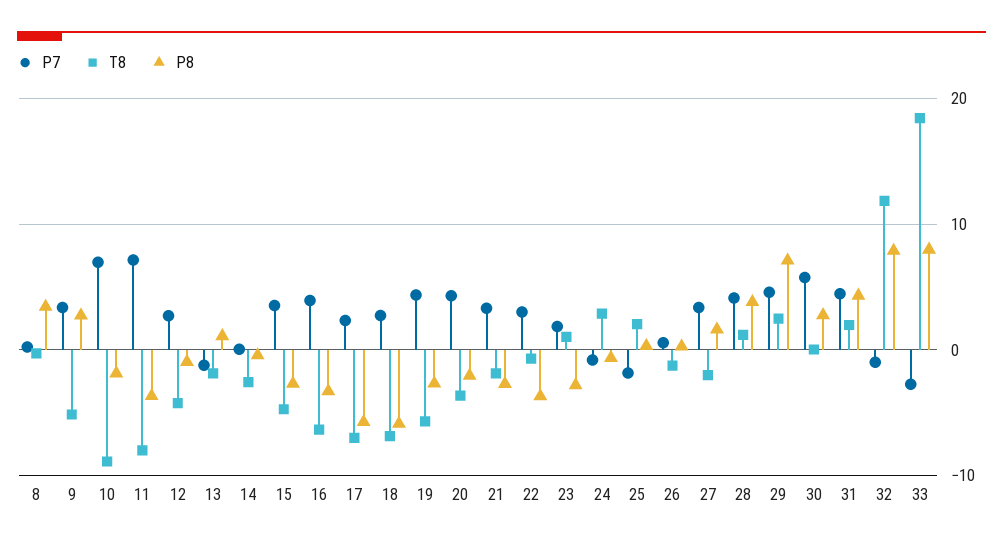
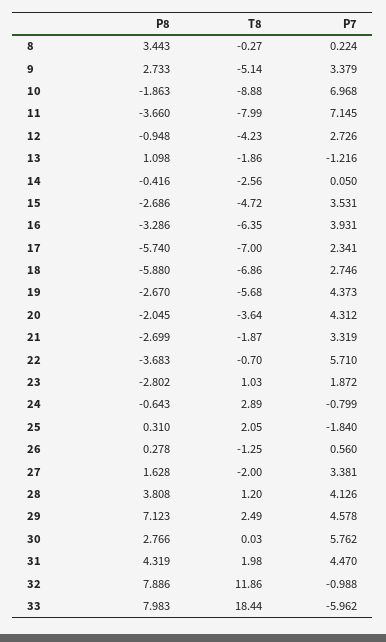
  {
    "P7": {
      "8": 0.224,
      "9": 3.379,
      "10": 6.968,
      "11": 7.145,
      "12": 2.726,
      "13": -1.216,
      "14": 0.05,
      "15": 3.531,
      "16": 3.931,
      "17": 2.341,
      "18": 2.746,
      "19": 4.373,
      "20": 4.312,
      "21": 3.319,
-     "22": 3,
+     "22": 5.71,
      "23": 1.872,
      "24": -0.799,
      "25": -1.84,
      "26": 0.56,
      "27": 3.381,
      "28": 4.126,
      "29": 4.578,
      "30": 5.762,
      "31": 4.47,
      "32": -0.988,
-     "33": -3
+     "33": -5.962
    },
    "T8": {
      "8": -0.27,
      "9": -5.14,
      "10": -8.88,
      "11": -7.99,
      "12": -4.23,
      "13": -1.86,
      "14": -2.56,
      "15": -4.72,
      "16": -6.35,
      "17": -7,
      "18": -6.86,
      "19": -5.68,
      "20": -3.64,
      "21": -1.87,
      "22": -0.7,
      "23": 1.03,
      "24": 2.89,
      "25": 2.05,
      "26": -1.25,
      "27": -2,
      "28": 1.2,
      "29": 2.49,
      "30": 0.03,
      "31": 1.98,
      "32": 11.86,
      "33": 18.44
    },
    "P8": {
      "8": 3.443,
      "9": 2.733,
      "10": -1.863,
      "11": -3.66,
      "12": -0.948,
      "13": 1.098,
      "14": -0.416,
      "15": -2.686,
      "16": -3.286,
      "17": -5.74,
      "18": -5.88,
      "19": -2.67,
      "20": -2.045,
      "21": -2.699,
      "22": -3.683,
      "23": -2.802,
      "24": -0.643,
      "25": 0.31,
      "26": 0.278,
      "27": 1.628,
      "28": 3.808,
      "29": 7.123,
      "30": 2.766,
      "31": 4.319,
      "32": 7.886,
      "33": 7.983
    }
  }

